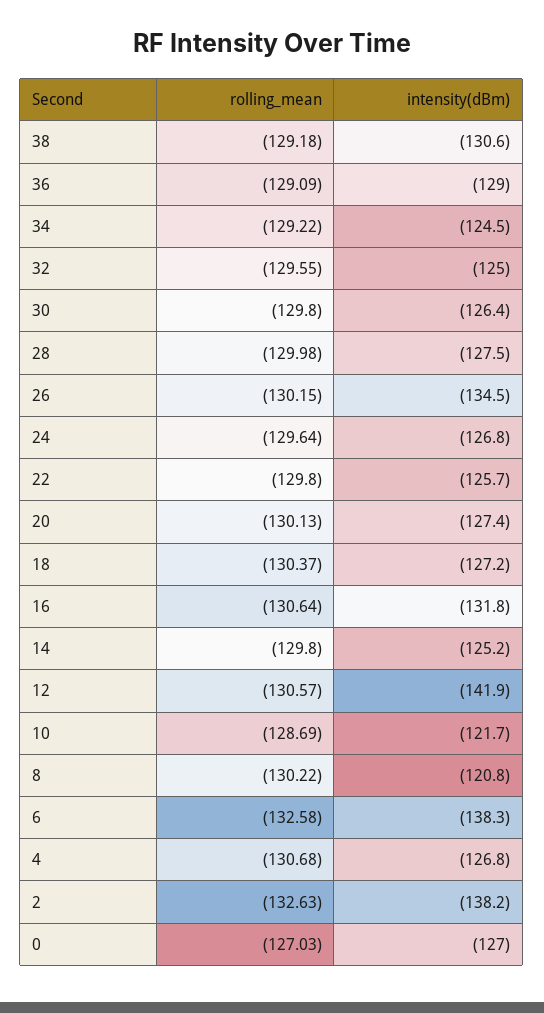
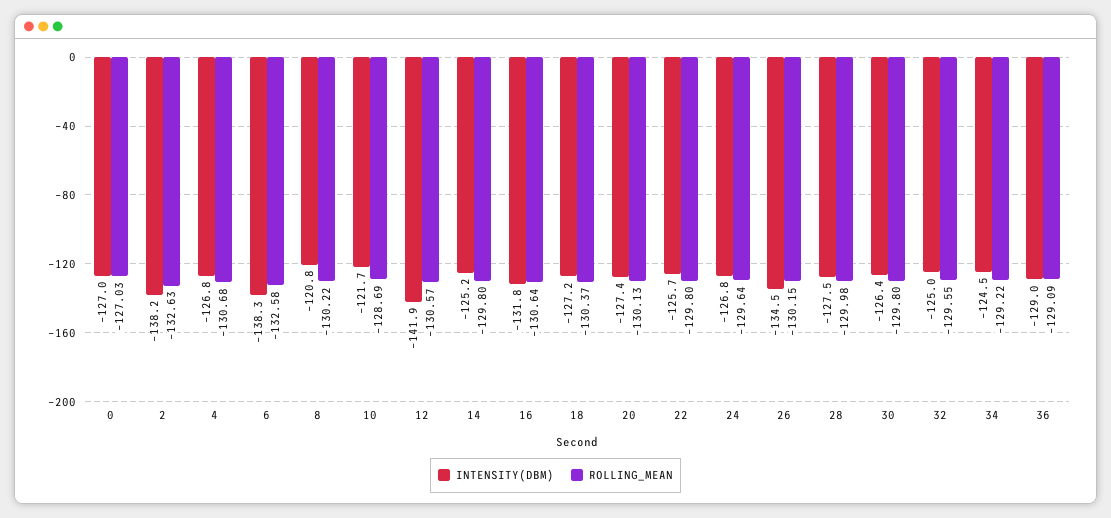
  {
    "rolling_mean": {
-     "38": -129.18,
      "36": -129.09,
      "34": -129.22,
      "32": -129.55,
      "30": -129.8,
      "28": -129.98,
      "26": -130.15,
      "24": -129.64,
      "22": -129.8,
      "20": -130.13,
      "18": -130.37,
      "16": -130.64,
      "14": -129.8,
      "12": -130.57,
      "10": -128.69,
      "8": -130.22,
      "6": -132.58,
      "4": -130.68,
      "2": -132.63,
      "0": -127.03
    },
    "intensity(dBm)": {
-     "38": -130.6,
      "36": -129,
      "34": -124.5,
      "32": -125,
      "30": -126.4,
      "28": -127.5,
      "26": -134.5,
      "24": -126.8,
      "22": -125.7,
      "20": -127.4,
      "18": -127.2,
      "16": -131.8,
      "14": -125.2,
      "12": -141.9,
      "10": -121.7,
      "8": -120.8,
      "6": -138.3,
      "4": -126.8,
      "2": -138.2,
      "0": -127
    }
  }

